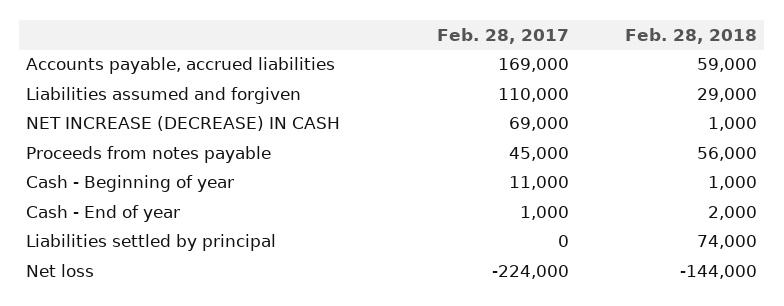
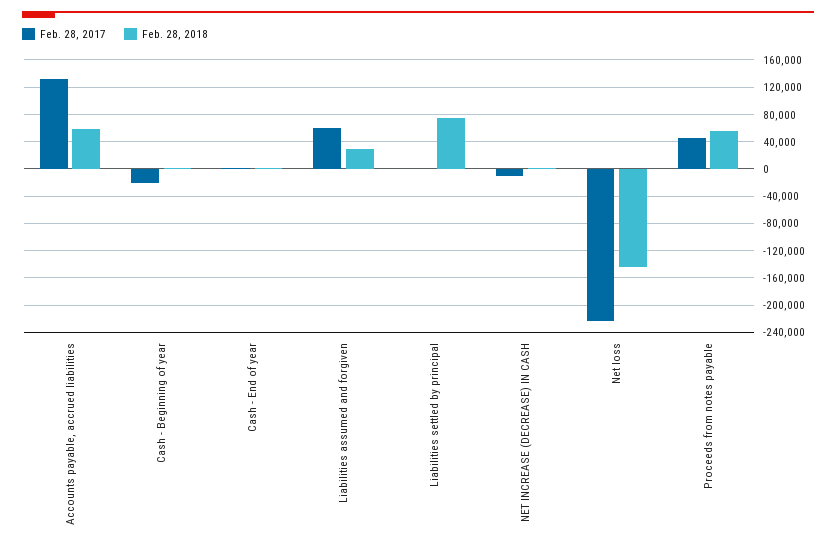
  {
    "Feb. 28, 2017": {
-     "Accounts payable, accrued liabilities": 169000,
+     "Accounts payable, accrued liabilities": 130000,
-     "Liabilities assumed and forgiven": 110000,
+     "Liabilities assumed and forgiven": 60000,
-     "NET INCREASE (DECREASE) IN CASH": 69000,
+     "NET INCREASE (DECREASE) IN CASH": -10000,
      "Proceeds from notes payable": 45000,
-     "Cash - Beginning of year": 11000,
+     "Cash - Beginning of year": -20000,
      "Cash - End of year": 1000,
      "Liabilities settled by principal": 0,
      "Net loss": -224000
    },
    "Feb. 28, 2018": {
      "Accounts payable, accrued liabilities": 59000,
      "Liabilities assumed and forgiven": 29000,
      "NET INCREASE (DECREASE) IN CASH": 1000,
      "Proceeds from notes payable": 56000,
      "Cash - Beginning of year": 1000,
      "Cash - End of year": 2000,
      "Liabilities settled by principal": 74000,
      "Net loss": -144000
    }
  }

